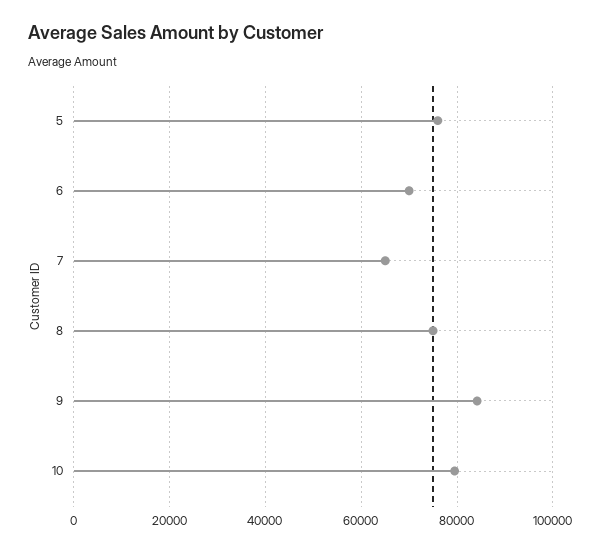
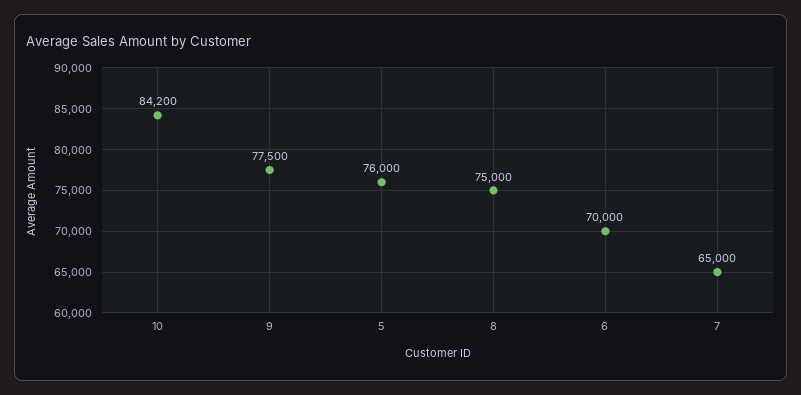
  {
    "5": 76000,
    "6": 70000,
    "7": 65000,
    "8": 75000,
-   "9": 84000,
+   "9": 77500,
-   "10": 80000
+   "10": 84200
  }

